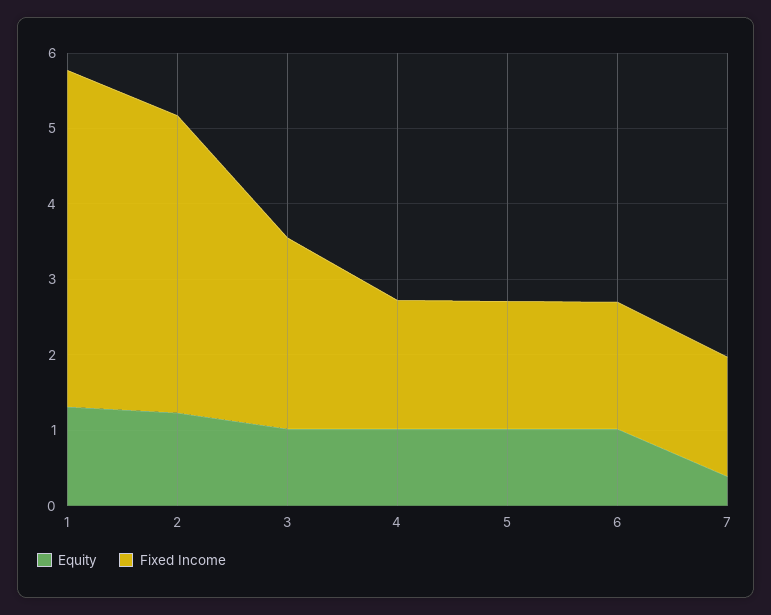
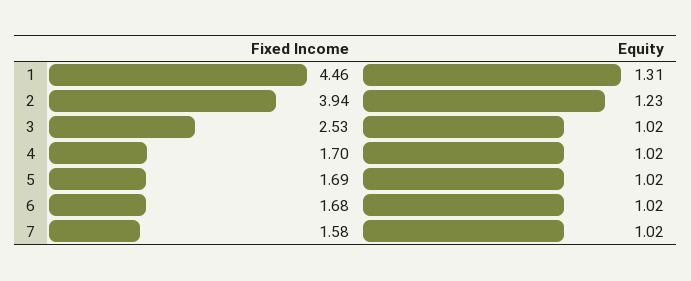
  {
    "Equity": {
      "1": 1.31,
      "2": 1.23,
      "3": 1.02,
      "4": 1.02,
      "5": 1.02,
      "6": 1.02,
-     "7": 0.4
+     "7": 1.02
    },
    "Fixed Income": {
      "1": 4.46,
      "2": 3.94,
      "3": 2.53,
      "4": 1.7,
      "5": 1.69,
      "6": 1.68,
      "7": 1.58
    }
  }

